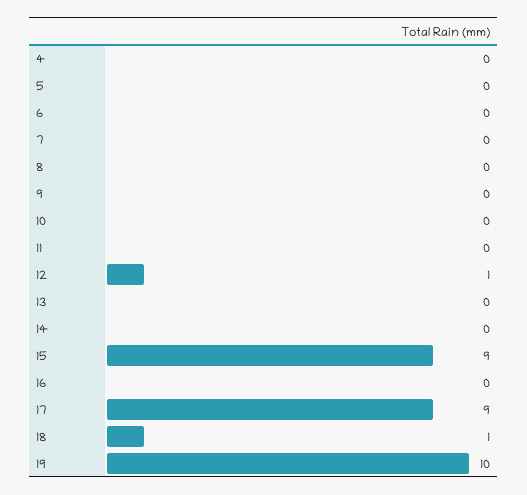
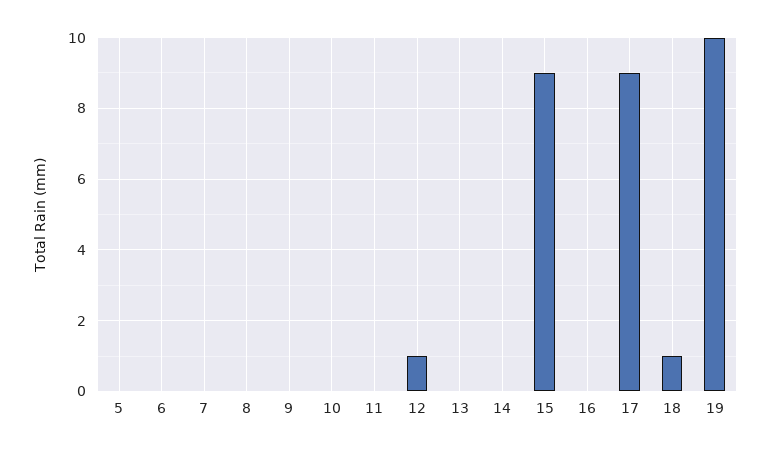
  {
-   "4": 0,
    "5": 0,
    "6": 0,
    "7": 0,
    "8": 0,
    "9": 0,
    "10": 0,
    "11": 0,
    "12": 1,
    "13": 0,
    "14": 0,
    "15": 9,
    "16": 0,
    "17": 9,
    "18": 1,
    "19": 10
  }

